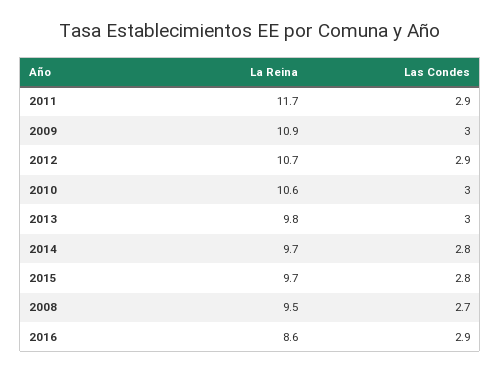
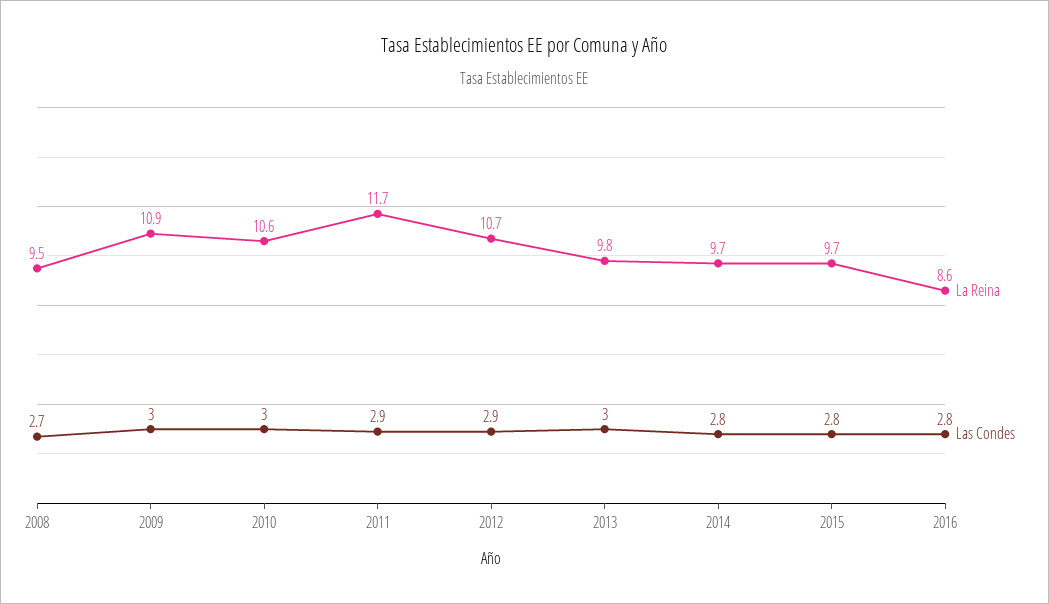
  {
    "La Reina": {
      "2011": 11.7,
      "2009": 10.9,
      "2012": 10.7,
      "2010": 10.6,
      "2013": 9.8,
      "2014": 9.7,
      "2015": 9.7,
      "2008": 9.5,
      "2016": 8.6
    },
    "Las Condes": {
      "2011": 2.9,
      "2009": 3,
      "2012": 2.9,
      "2010": 3,
      "2013": 3,
      "2014": 2.8,
      "2015": 2.8,
      "2008": 2.7,
-     "2016": 2.9
+     "2016": 2.8
    }
  }

